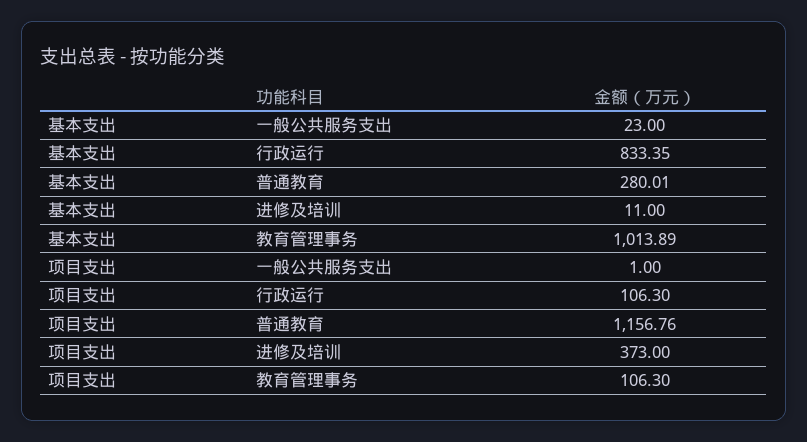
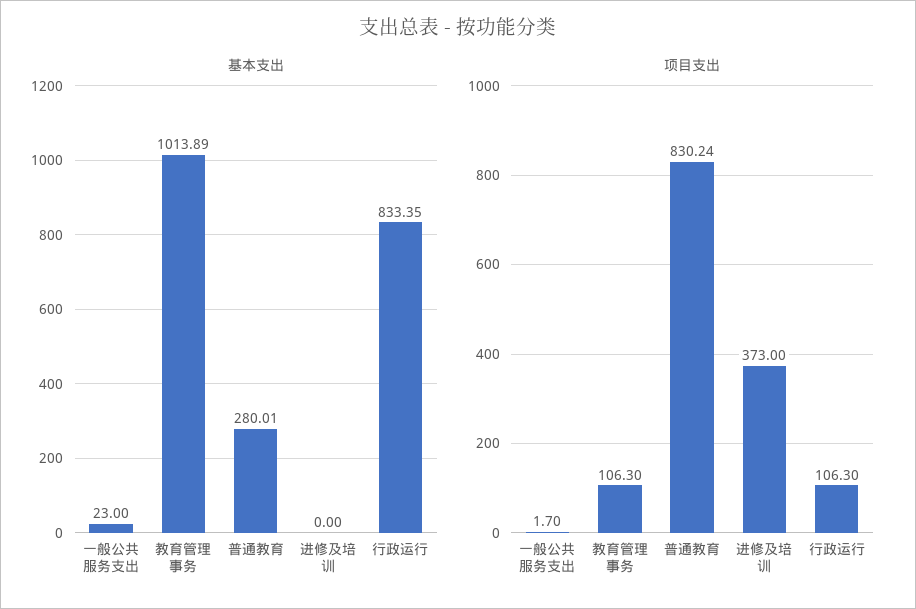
  {
    "基本支出": {
      "一般公共服务支出": 23,
      "行政运行": 833.35,
      "普通教育": 280.01,
-     "进修及培训": 11,
+     "进修及培训": 0,
      "教育管理事务": 1013.89
    },
    "项目支出": {
-     "一般公共服务支出": 1,
+     "一般公共服务支出": 1.7,
      "行政运行": 106.3,
-     "普通教育": 1156.76,
+     "普通教育": 830.24,
      "进修及培训": 373,
      "教育管理事务": 106.3
    }
  }

